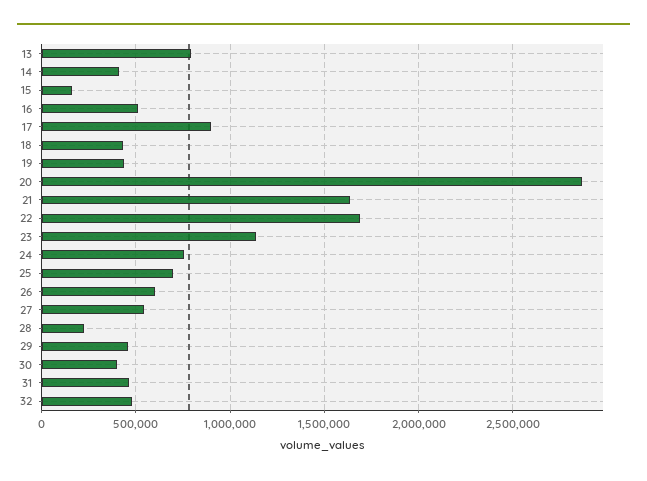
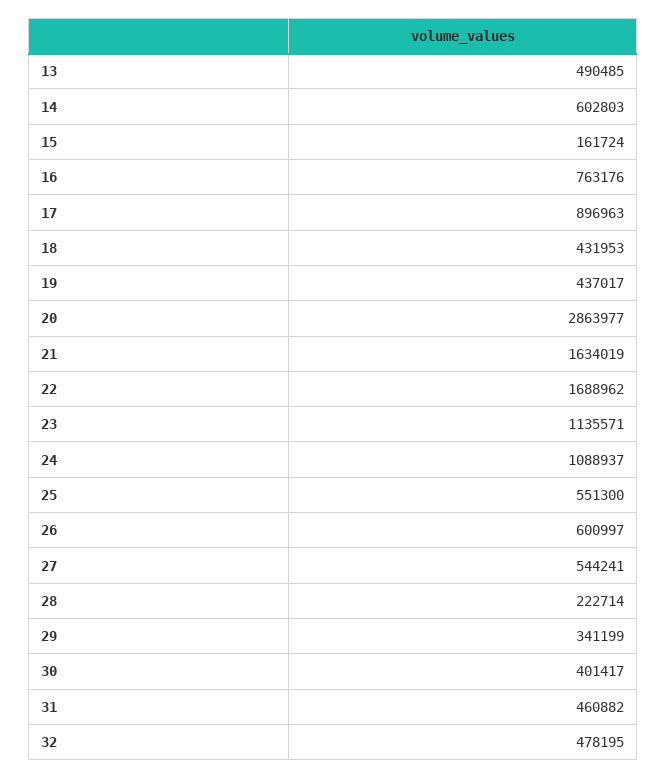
  {
-   "13": 800000,
+   "13": 490485,
-   "14": 400000,
+   "14": 602803,
    "15": 161724,
-   "16": 500000,
+   "16": 763176,
    "17": 896963,
    "18": 431953,
    "19": 437017,
    "20": 2863977,
    "21": 1634019,
    "22": 1688962,
    "23": 1135571,
-   "24": 750000,
+   "24": 1088937,
-   "25": 700000,
+   "25": 551300,
    "26": 600997,
    "27": 544241,
    "28": 222714,
-   "29": 450000,
+   "29": 341199,
    "30": 401417,
    "31": 460882,
    "32": 478195
  }

